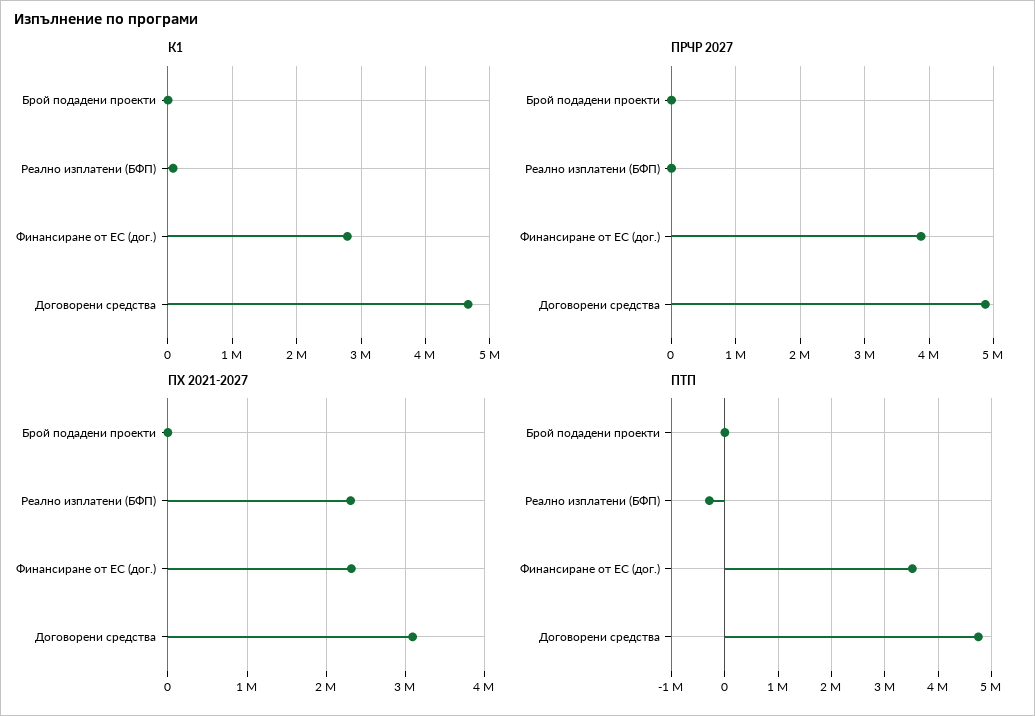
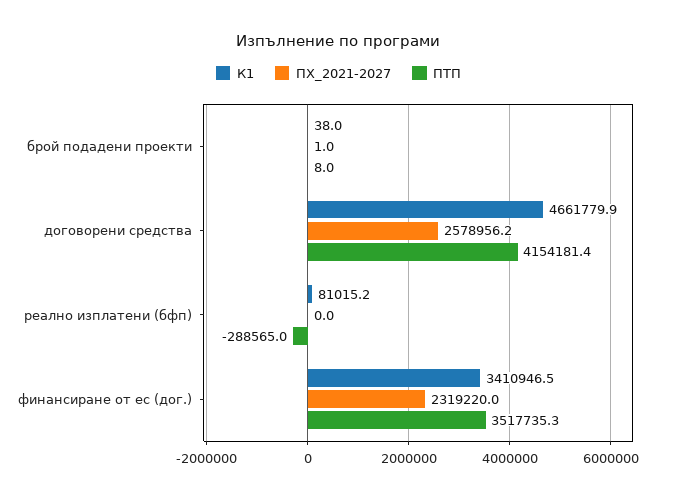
  {
    "К1": {
      "Брой подадени проекти": 38,
      "Реално изплатени (БФП)": 81015.2,
-     "Финансиране от ЕС (дог.)": 2800000,
+     "Финансиране от ЕС (дог.)": 3410946.5,
      "Договорени средства": 4661779.9
    },
-   "ПРЧР 2027": {
-     "Брой подадени проекти": 0,
-     "Реално изплатени (БФП)": 0,
-     "Финансиране от ЕС (дог.)": 3900000,
-     "Договорени средства": 4900000
-   },
    "ПХ 2021-2027": {
      "Брой подадени проекти": 1,
-     "Реално изплатени (БФП)": 2300000,
+     "Реално изплатени (БФП)": 0,
      "Финансиране от ЕС (дог.)": 2319220,
-     "Договорени средства": 3100000
+     "Договорени средства": 2578956.2
    },
    "ПТП": {
      "Брой подадени проекти": 8,
      "Реално изплатени (БФП)": -288565,
      "Финансиране от ЕС (дог.)": 3517735.3,
-     "Договорени средства": 4800000
+     "Договорени средства": 4154181.4
    }
  }

